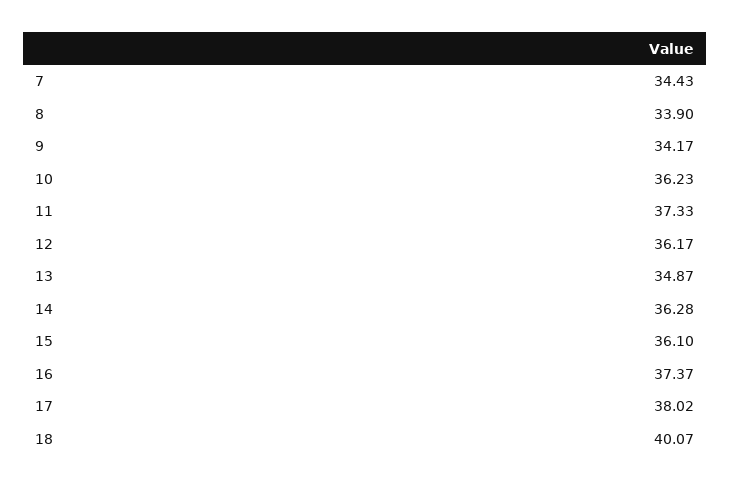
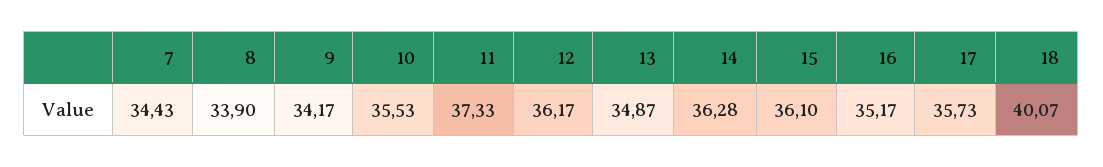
  {
    "7": 34.43,
    "8": 33.9,
    "9": 34.17,
-   "10": 36.23,
+   "10": 35.53,
    "11": 37.33,
    "12": 36.17,
    "13": 34.87,
    "14": 36.28,
    "15": 36.1,
-   "16": 37.37,
+   "16": 35.17,
-   "17": 38.02,
+   "17": 35.73,
    "18": 40.07
  }

